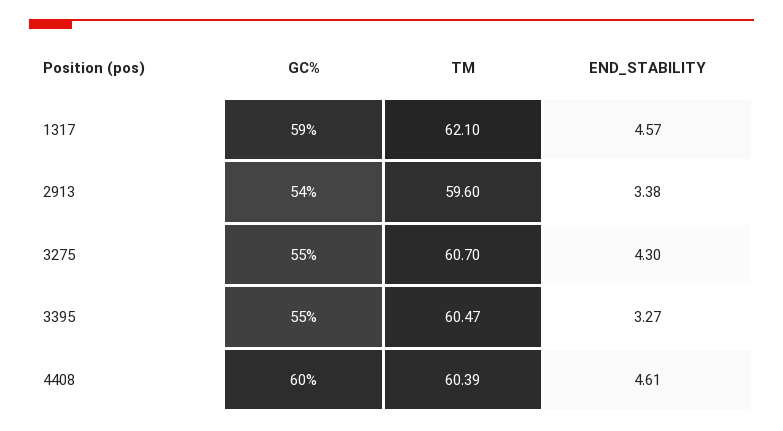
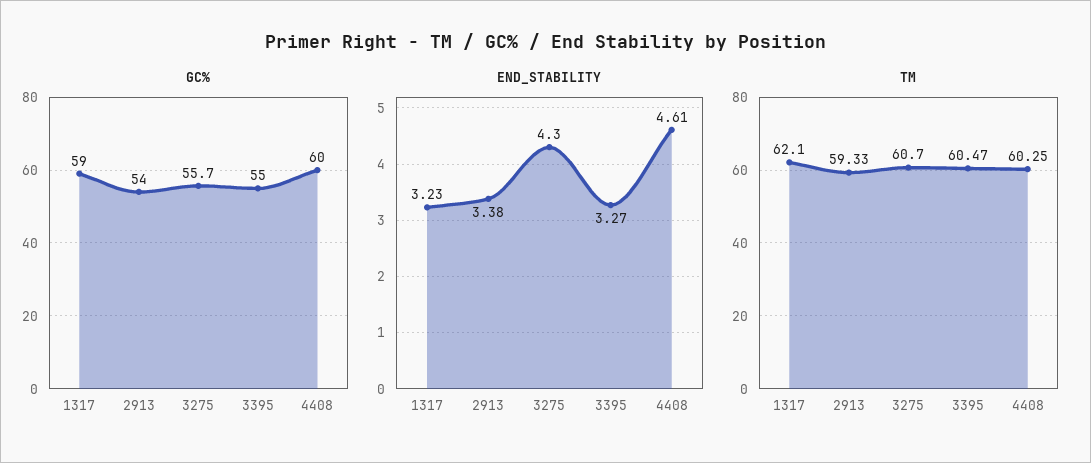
  {
    "GC%": {
      "1317": 59,
      "2913": 54,
-     "3275": 55,
+     "3275": 55.7,
      "3395": 55,
      "4408": 60
    },
    "TM": {
      "1317": 62.1,
-     "2913": 59.6,
+     "2913": 59.33,
      "3275": 60.7,
      "3395": 60.47,
-     "4408": 60.39
+     "4408": 60.25
    },
    "END_STABILITY": {
-     "1317": 4.57,
+     "1317": 3.23,
      "2913": 3.38,
      "3275": 4.3,
      "3395": 3.27,
      "4408": 4.61
    }
  }

